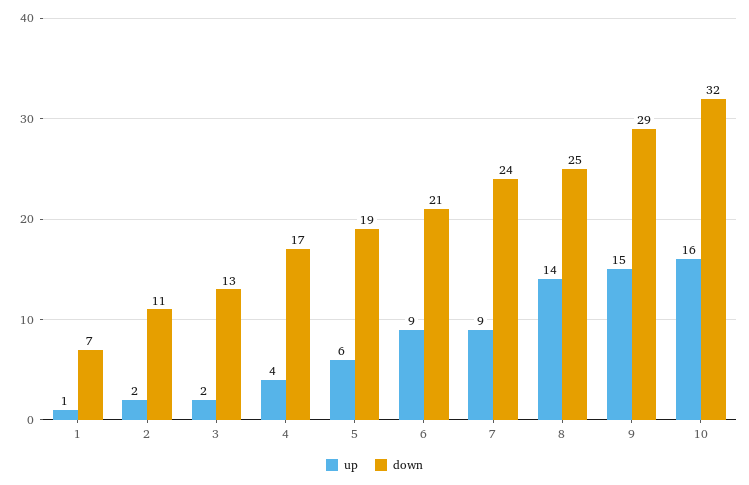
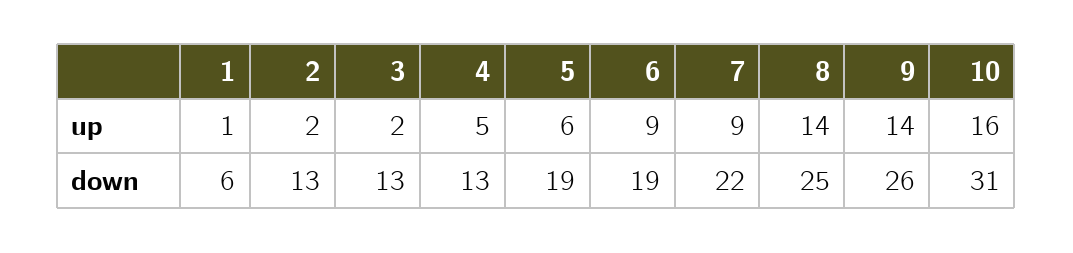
  {
    "up": {
      "1": 1,
      "2": 2,
      "3": 2,
-     "4": 4,
+     "4": 5,
      "5": 6,
      "6": 9,
      "7": 9,
      "8": 14,
-     "9": 15,
+     "9": 14,
      "10": 16
    },
    "down": {
-     "1": 7,
+     "1": 6,
-     "2": 11,
+     "2": 13,
      "3": 13,
-     "4": 17,
+     "4": 13,
      "5": 19,
-     "6": 21,
+     "6": 19,
-     "7": 24,
+     "7": 22,
      "8": 25,
-     "9": 29,
+     "9": 26,
-     "10": 32
+     "10": 31
    }
  }

